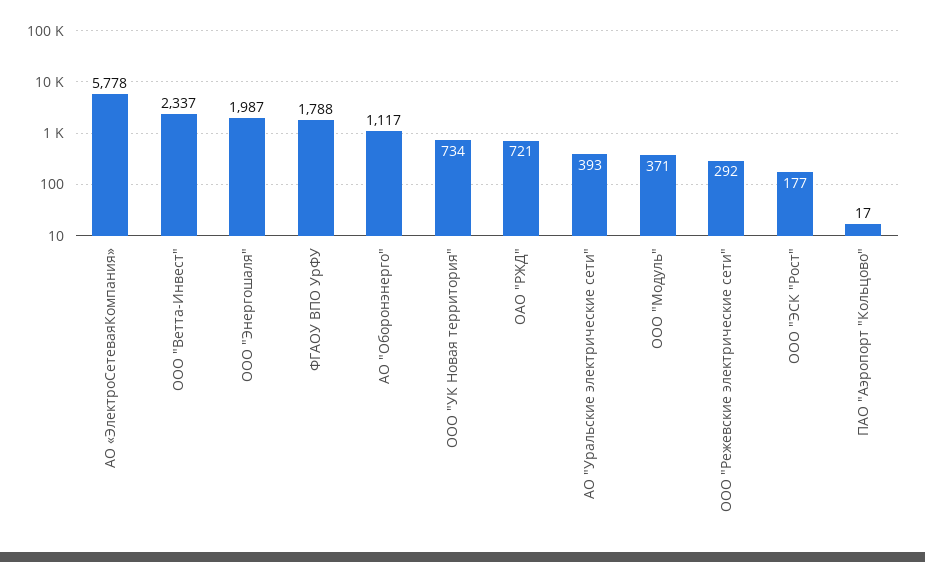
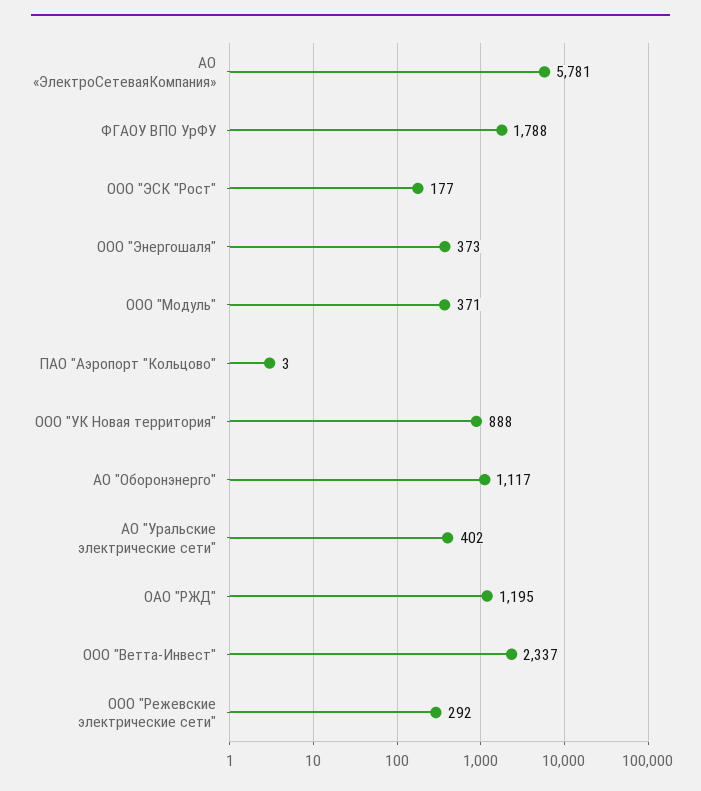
  {
-   "АО «ЭлектроСетеваяКомпания»": 5778,
+   "АО «ЭлектроСетеваяКомпания»": 5781,
    "ООО \"Ветта-Инвест\"": 2337,
-   "ООО \"Энергошаля\"": 1987,
+   "ООО \"Энергошаля\"": 373,
    "ФГАОУ ВПО УрФУ": 1788,
    "АО \"Оборонэнерго\"": 1117,
-   "ООО \"УК Новая территория\"": 734,
+   "ООО \"УК Новая территория\"": 888,
-   "ОАО \"РЖД\"": 721,
+   "ОАО \"РЖД\"": 1195,
-   "АО \"Уральские электрические сети\"": 393,
+   "АО \"Уральские электрические сети\"": 402,
    "ООО \"Модуль\"": 371,
    "ООО \"Режевские электрические сети\"": 292,
    "ООО \"ЭСК \"Рост\"": 177,
-   "ПАО \"Аэропорт \"Кольцово\"": 17
+   "ПАО \"Аэропорт \"Кольцово\"": 3
  }

